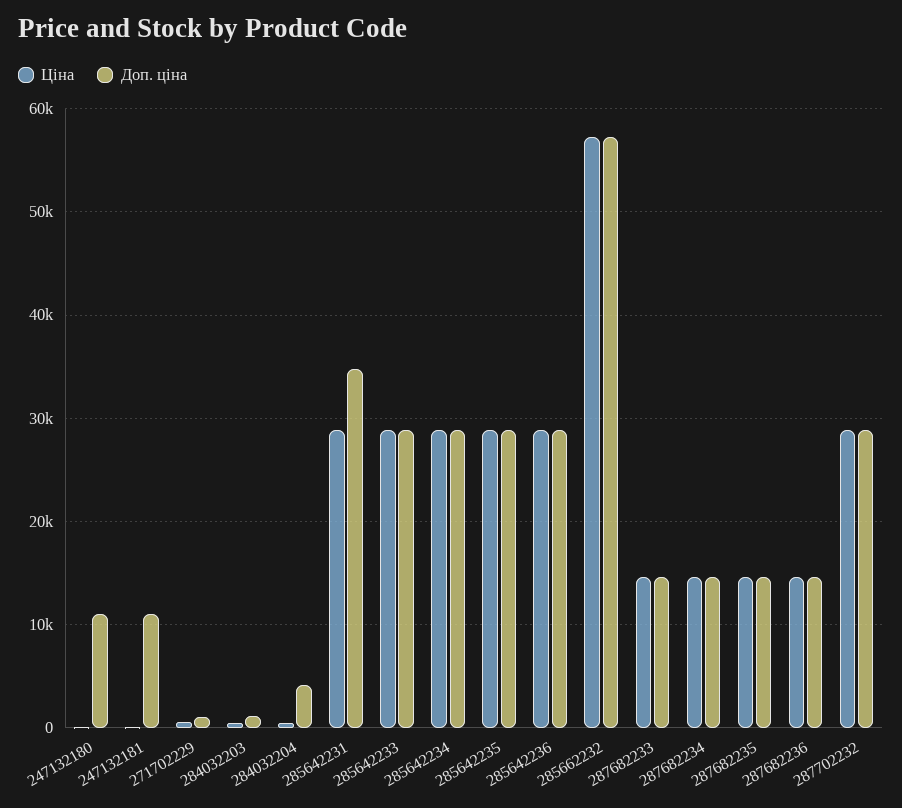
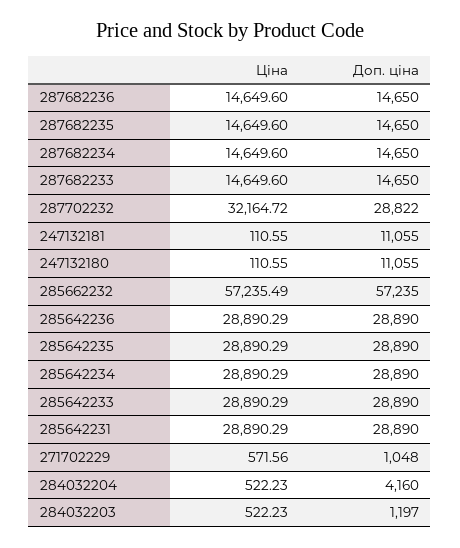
  {
    "Ціна": {
      "247132180": 110.55,
      "247132181": 110.55,
      "271702229": 571.56,
      "284032203": 522.23,
      "284032204": 522.23,
      "285642231": 28890.29,
      "285642233": 28890.29,
      "285642234": 28890.29,
      "285642235": 28890.29,
      "285642236": 28890.29,
      "285662232": 57235.49,
      "287682233": 14649.6,
      "287682234": 14649.6,
      "287682235": 14649.6,
      "287682236": 14649.6,
-     "287702232": 29000
+     "287702232": 32164.72
    },
    "Доп. ціна": {
      "247132180": 11055,
      "247132181": 11055,
      "271702229": 1048,
      "284032203": 1197,
      "284032204": 4160,
-     "285642231": 35000,
+     "285642231": 28890,
      "285642233": 28890,
      "285642234": 28890,
      "285642235": 28890,
      "285642236": 28890,
      "285662232": 57235,
      "287682233": 14650,
      "287682234": 14650,
      "287682235": 14650,
      "287682236": 14650,
      "287702232": 28822
    }
  }

